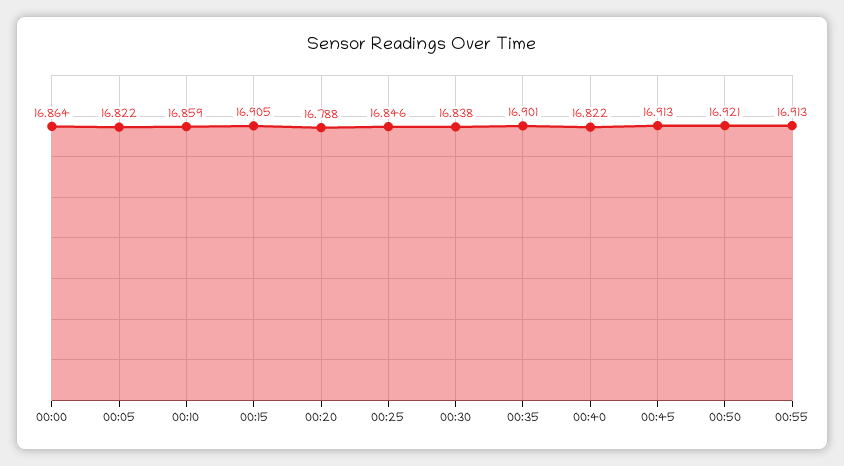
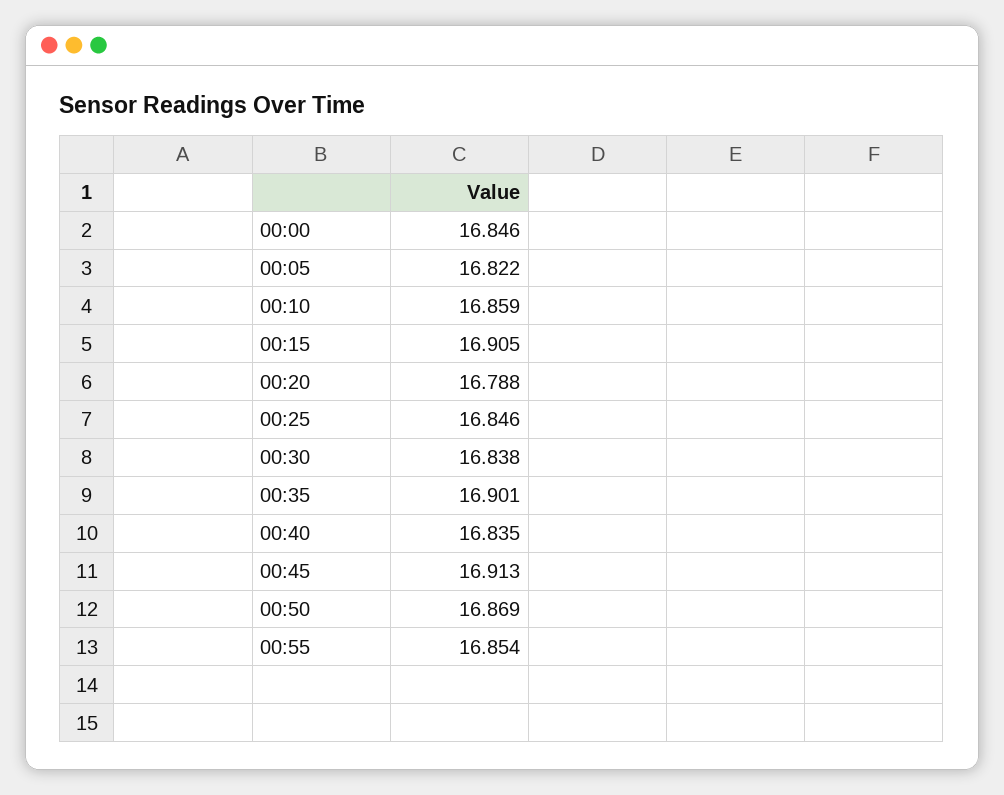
  {
-   "00:00": 16.864,
+   "00:00": 16.846,
    "00:05": 16.822,
    "00:10": 16.859,
    "00:15": 16.905,
    "00:20": 16.788,
    "00:25": 16.846,
    "00:30": 16.838,
    "00:35": 16.901,
-   "00:40": 16.822,
+   "00:40": 16.835,
    "00:45": 16.913,
-   "00:50": 16.921,
+   "00:50": 16.869,
-   "00:55": 16.913
+   "00:55": 16.854
  }

